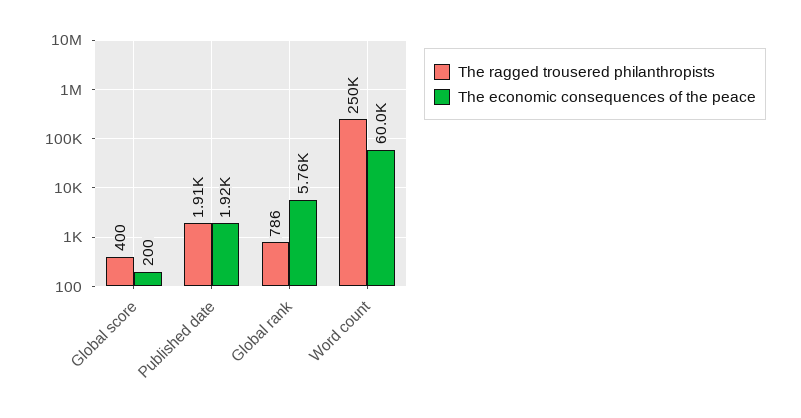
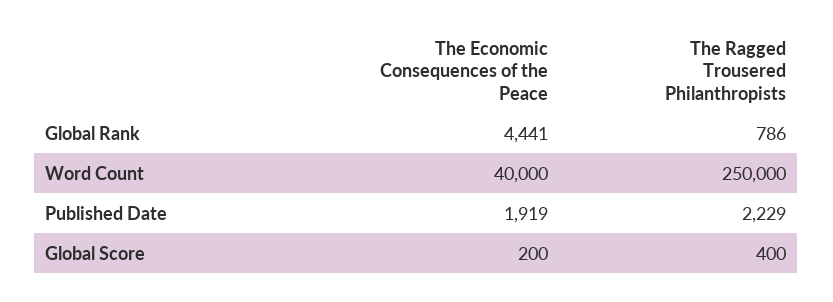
  {
    "The ragged trousered philanthropists": {
      "Global score": 400,
-     "Published date": 1910,
+     "Published date": 2229,
      "Global rank": 786,
      "Word count": 250000
    },
    "The economic consequences of the peace": {
      "Global score": 200,
      "Published date": 1919,
-     "Global rank": 5760,
+     "Global rank": 4441,
-     "Word count": 60000
+     "Word count": 40000
    }
  }

